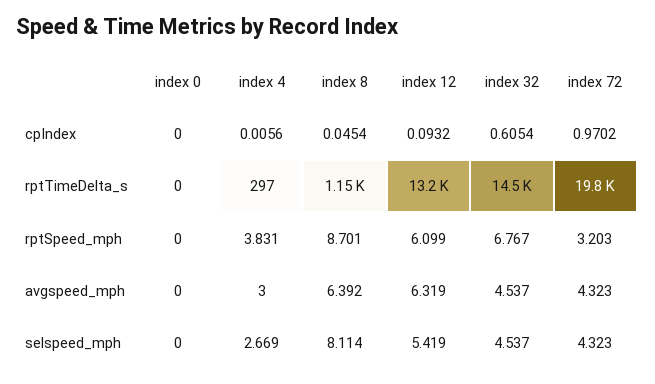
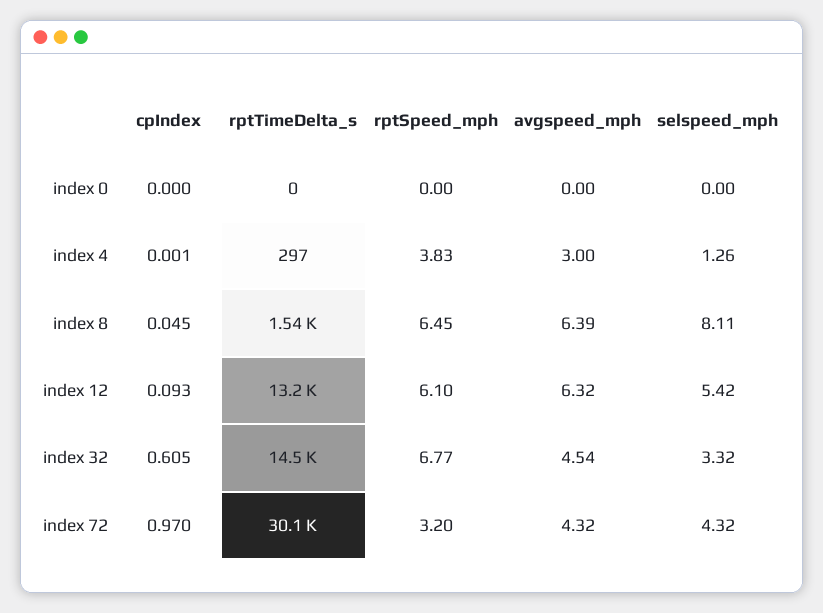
  {
    "index 0": {
      "cpIndex": 0,
      "rptTimeDelta_s": 0,
      "rptSpeed_mph": 0,
      "avgspeed_mph": 0,
      "selspeed_mph": 0
    },
    "index 4": {
-     "cpIndex": 0.0056,
+     "cpIndex": 0.001,
      "rptTimeDelta_s": 297,
      "rptSpeed_mph": 3.831,
      "avgspeed_mph": 3,
-     "selspeed_mph": 2.669
+     "selspeed_mph": 1.26
    },
    "index 8": {
      "cpIndex": 0.0454,
-     "rptTimeDelta_s": 1150,
+     "rptTimeDelta_s": 1540,
-     "rptSpeed_mph": 8.701,
+     "rptSpeed_mph": 6.45,
      "avgspeed_mph": 6.392,
      "selspeed_mph": 8.114
    },
    "index 12": {
      "cpIndex": 0.0932,
      "rptTimeDelta_s": 13200,
      "rptSpeed_mph": 6.099,
      "avgspeed_mph": 6.319,
      "selspeed_mph": 5.419
    },
    "index 32": {
      "cpIndex": 0.6054,
      "rptTimeDelta_s": 14500,
      "rptSpeed_mph": 6.767,
      "avgspeed_mph": 4.537,
-     "selspeed_mph": 4.537
+     "selspeed_mph": 3.32
    },
    "index 72": {
      "cpIndex": 0.9702,
-     "rptTimeDelta_s": 19800,
+     "rptTimeDelta_s": 30100,
      "rptSpeed_mph": 3.203,
      "avgspeed_mph": 4.323,
      "selspeed_mph": 4.323
    }
  }

